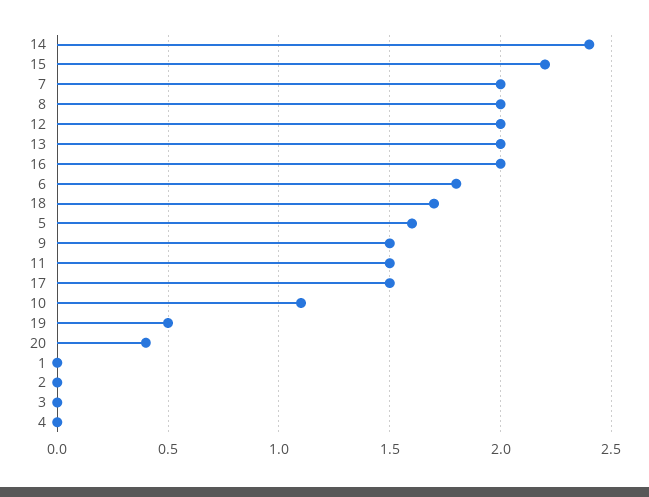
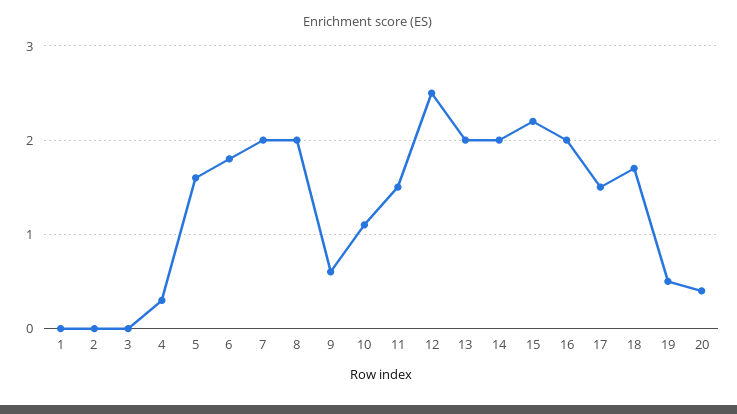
  {
-   "14": 2.4,
+   "14": 2,
    "15": 2.2,
    "7": 2,
    "8": 2,
-   "12": 2,
+   "12": 2.5,
    "13": 2,
    "16": 2,
    "6": 1.8,
    "18": 1.7,
    "5": 1.6,
-   "9": 1.5,
+   "9": 0.6,
    "11": 1.5,
    "17": 1.5,
    "10": 1.1,
    "19": 0.5,
    "20": 0.4,
    "1": 0,
    "2": 0,
    "3": 0,
-   "4": 0
+   "4": 0.3
  }

